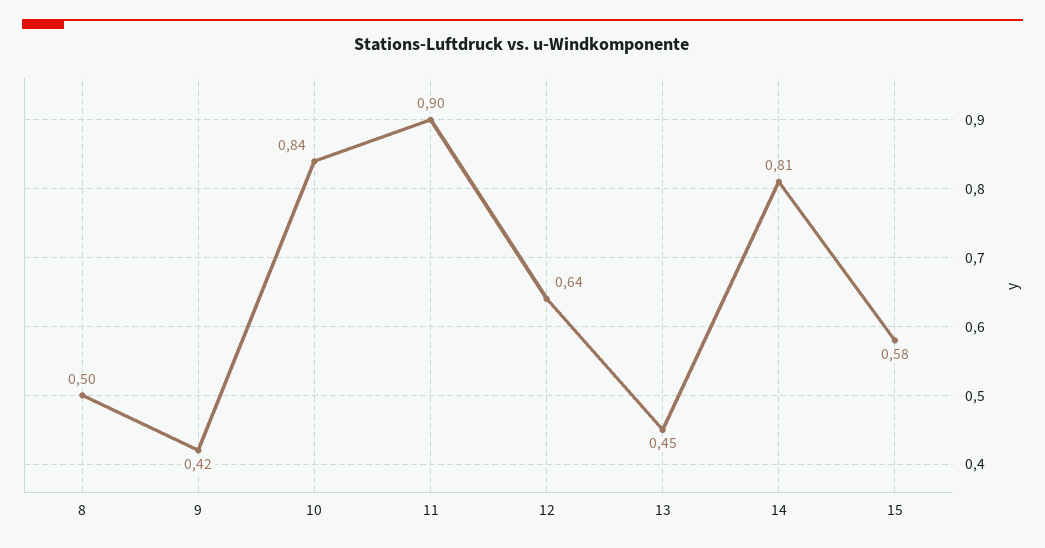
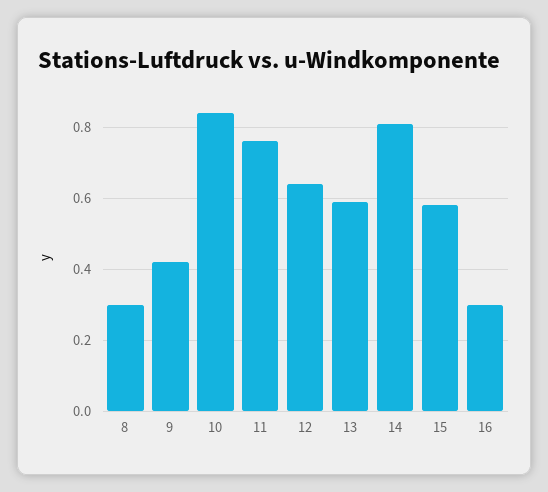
  {
-   "8": 0.5,
+   "8": 0.3,
    "9": 0.42,
    "10": 0.84,
-   "11": 0.9,
+   "11": 0.75,
    "12": 0.64,
-   "13": 0.45,
+   "13": 0.6,
    "14": 0.81,
-   "15": 0.58
+   "15": 0.58,
+   "16": 0.3
  }

